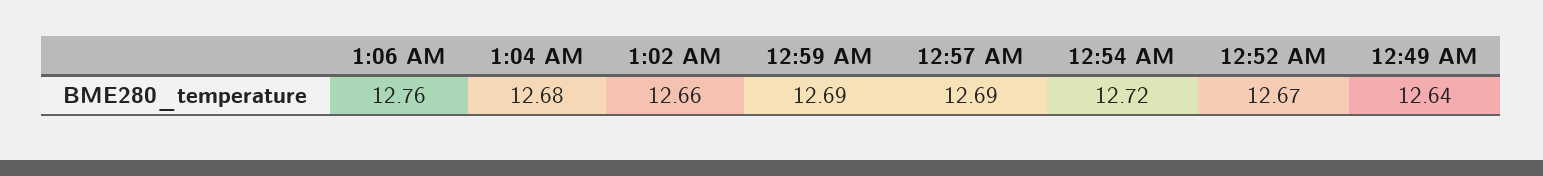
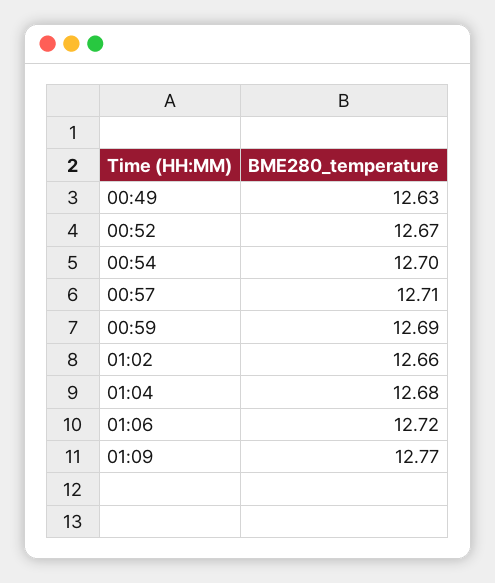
  {
-   "1:06 AM": 12.76,
+   "1:06 AM": 12.72,
    "1:04 AM": 12.68,
    "1:02 AM": 12.66,
    "12:59 AM": 12.69,
-   "12:57 AM": 12.69,
+   "12:57 AM": 12.71,
-   "12:54 AM": 12.72,
+   "12:54 AM": 12.7,
    "12:52 AM": 12.67,
-   "12:49 AM": 12.64
+   "12:49 AM": 12.63,
+   "01:09": 12.77
  }

